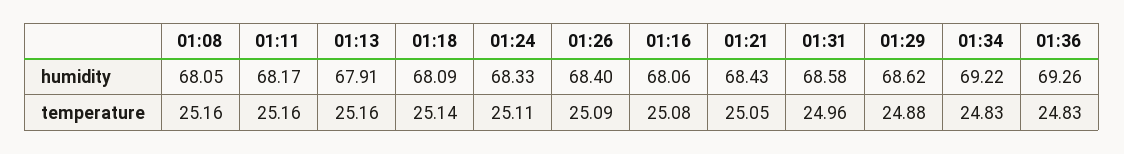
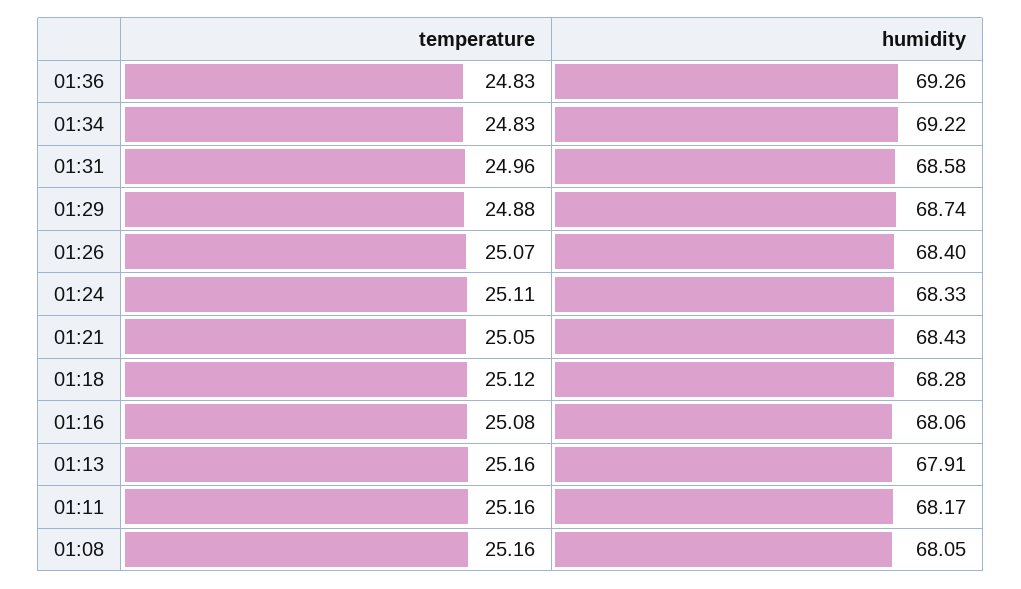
  {
    "01:08": {
      "humidity": 68.05,
      "temperature": 25.16
    },
    "01:11": {
      "humidity": 68.17,
      "temperature": 25.16
    },
    "01:13": {
      "humidity": 67.91,
      "temperature": 25.16
    },
    "01:18": {
-     "humidity": 68.09,
+     "humidity": 68.28,
-     "temperature": 25.14
+     "temperature": 25.12
    },
    "01:24": {
      "humidity": 68.33,
      "temperature": 25.11
    },
    "01:26": {
      "humidity": 68.4,
-     "temperature": 25.09
+     "temperature": 25.07
    },
    "01:16": {
      "humidity": 68.06,
      "temperature": 25.08
    },
    "01:21": {
      "humidity": 68.43,
      "temperature": 25.05
    },
    "01:31": {
      "humidity": 68.58,
      "temperature": 24.96
    },
    "01:29": {
-     "humidity": 68.62,
+     "humidity": 68.74,
      "temperature": 24.88
    },
    "01:34": {
      "humidity": 69.22,
      "temperature": 24.83
    },
    "01:36": {
      "humidity": 69.26,
      "temperature": 24.83
    }
  }

